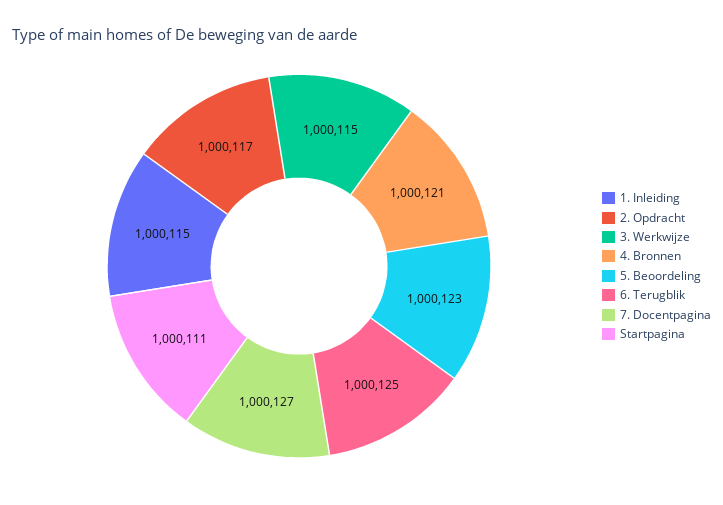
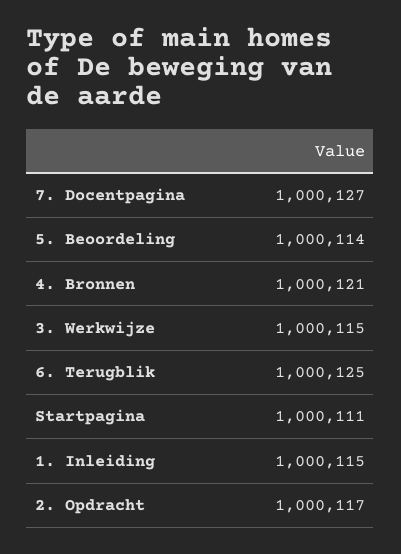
  {
    "1. Inleiding": 1000115,
    "2. Opdracht": 1000117,
    "3. Werkwijze": 1000115,
    "4. Bronnen": 1000121,
-   "5. Beoordeling": 1000123,
+   "5. Beoordeling": 1000114,
    "6. Terugblik": 1000125,
    "7. Docentpagina": 1000127,
    "Startpagina": 1000111
  }

